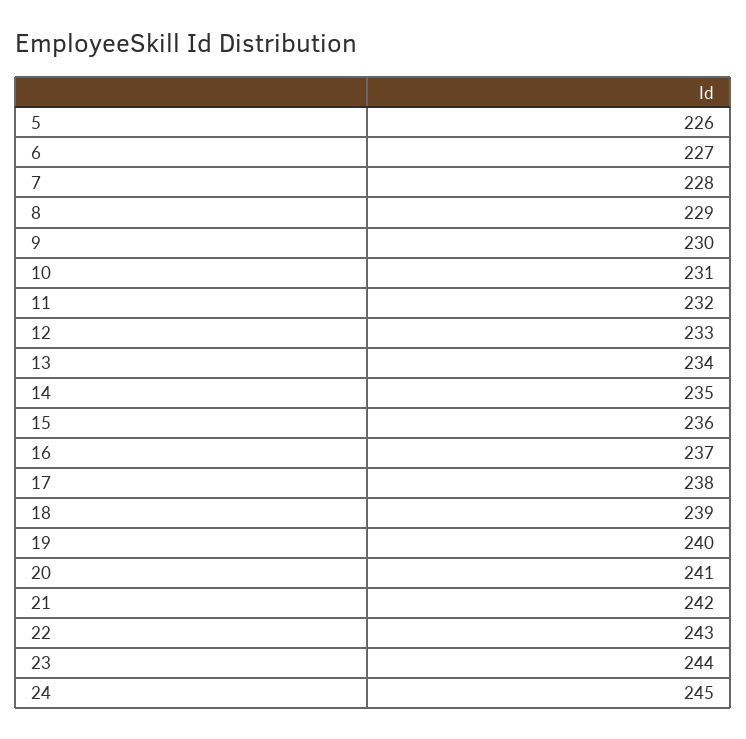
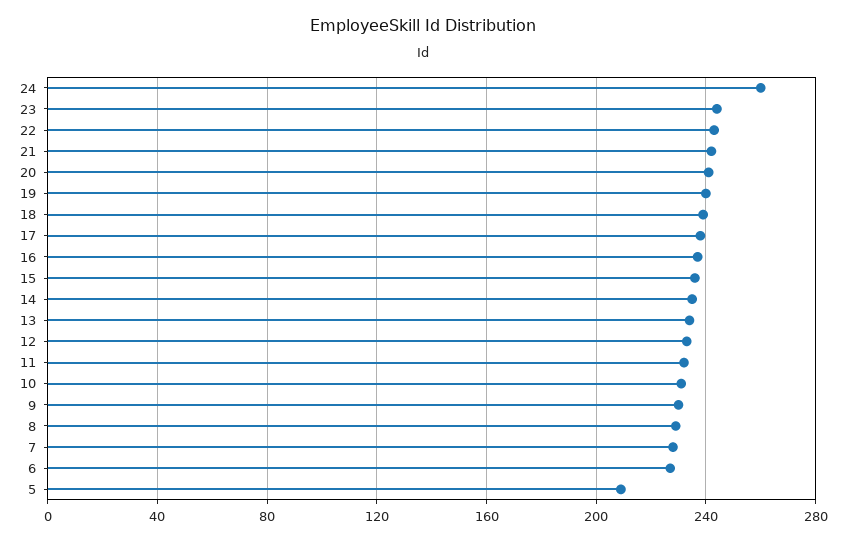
  {
-   "5": 226,
+   "5": 210,
    "6": 227,
    "7": 228,
    "8": 229,
    "9": 230,
    "10": 231,
    "11": 232,
    "12": 233,
    "13": 234,
    "14": 235,
    "15": 236,
    "16": 237,
    "17": 238,
    "18": 239,
    "19": 240,
    "20": 241,
    "21": 242,
    "22": 243,
    "23": 244,
-   "24": 245
+   "24": 260
  }

